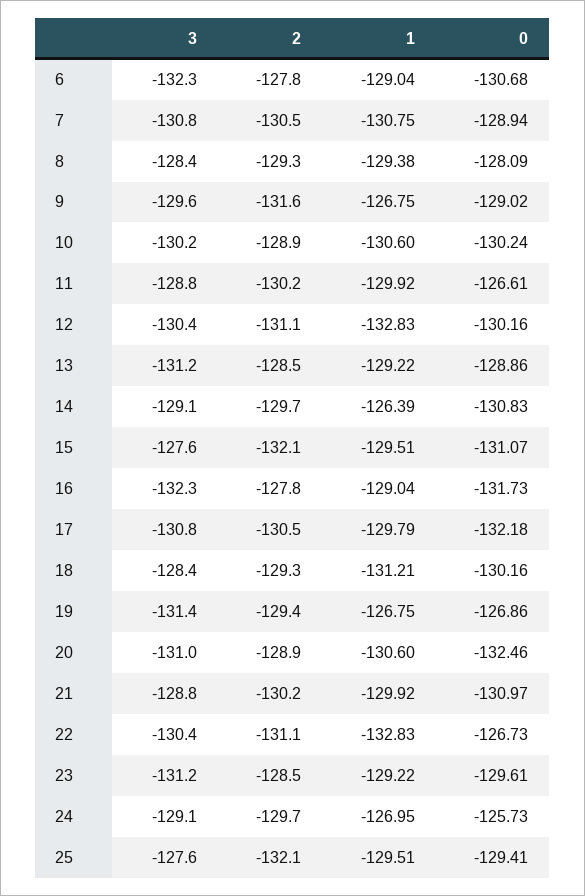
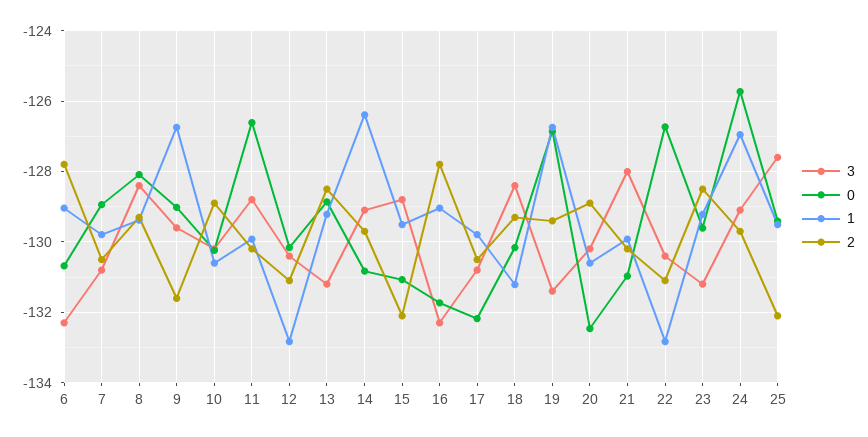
  {
    "3": {
      "6": -132.3,
      "7": -130.8,
      "8": -128.4,
      "9": -129.6,
      "10": -130.2,
      "11": -128.8,
      "12": -130.4,
      "13": -131.2,
      "14": -129.1,
-     "15": -127.6,
+     "15": -128.8,
      "16": -132.3,
      "17": -130.8,
      "18": -128.4,
      "19": -131.4,
-     "20": -131,
+     "20": -130.2,
-     "21": -128.8,
+     "21": -128,
      "22": -130.4,
      "23": -131.2,
      "24": -129.1,
      "25": -127.6
    },
    "2": {
      "6": -127.8,
      "7": -130.5,
      "8": -129.3,
      "9": -131.6,
      "10": -128.9,
      "11": -130.2,
      "12": -131.1,
      "13": -128.5,
      "14": -129.7,
      "15": -132.1,
      "16": -127.8,
      "17": -130.5,
      "18": -129.3,
      "19": -129.4,
      "20": -128.9,
      "21": -130.2,
      "22": -131.1,
      "23": -128.5,
      "24": -129.7,
      "25": -132.1
    },
    "1": {
      "6": -129.04,
-     "7": -130.75,
+     "7": -129.8,
      "8": -129.38,
      "9": -126.75,
      "10": -130.6,
      "11": -129.92,
      "12": -132.83,
      "13": -129.22,
      "14": -126.39,
      "15": -129.51,
      "16": -129.04,
      "17": -129.79,
      "18": -131.21,
      "19": -126.75,
      "20": -130.6,
      "21": -129.92,
      "22": -132.83,
      "23": -129.22,
      "24": -126.95,
      "25": -129.51
    },
    "0": {
      "6": -130.68,
      "7": -128.94,
      "8": -128.09,
      "9": -129.02,
      "10": -130.24,
      "11": -126.61,
      "12": -130.16,
      "13": -128.86,
      "14": -130.83,
      "15": -131.07,
      "16": -131.73,
      "17": -132.18,
      "18": -130.16,
      "19": -126.86,
      "20": -132.46,
      "21": -130.97,
      "22": -126.73,
      "23": -129.61,
      "24": -125.73,
      "25": -129.41
    }
  }

